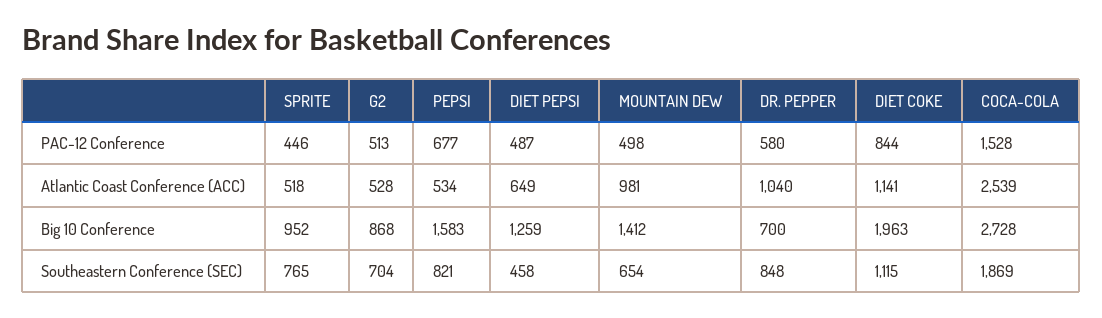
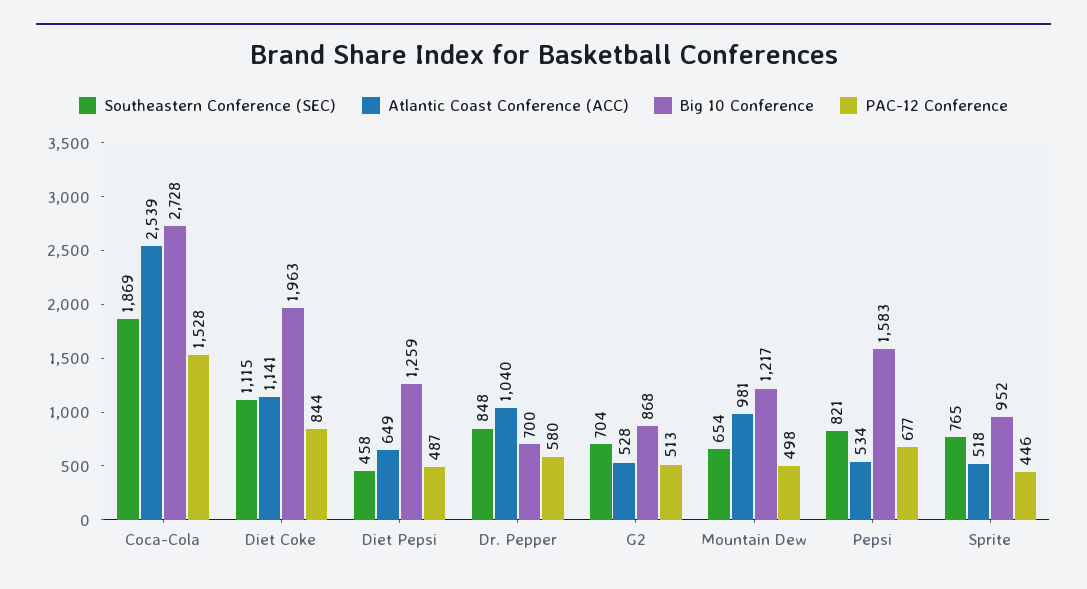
  {
    "PAC-12 Conference": {
      "SPRITE": 446,
      "G2": 513,
      "PEPSI": 677,
      "DIET PEPSI": 487,
      "MOUNTAIN DEW": 498,
      "DR. PEPPER": 580,
      "DIET COKE": 844,
      "COCA-COLA": 1528
    },
    "Atlantic Coast Conference (ACC)": {
      "SPRITE": 518,
      "G2": 528,
      "PEPSI": 534,
      "DIET PEPSI": 649,
      "MOUNTAIN DEW": 981,
      "DR. PEPPER": 1040,
      "DIET COKE": 1141,
      "COCA-COLA": 2539
    },
    "Big 10 Conference": {
      "SPRITE": 952,
      "G2": 868,
      "PEPSI": 1583,
      "DIET PEPSI": 1259,
-     "MOUNTAIN DEW": 1412,
+     "MOUNTAIN DEW": 1217,
      "DR. PEPPER": 700,
      "DIET COKE": 1963,
      "COCA-COLA": 2728
    },
    "Southeastern Conference (SEC)": {
      "SPRITE": 765,
      "G2": 704,
      "PEPSI": 821,
      "DIET PEPSI": 458,
      "MOUNTAIN DEW": 654,
      "DR. PEPPER": 848,
      "DIET COKE": 1115,
      "COCA-COLA": 1869
    }
  }

